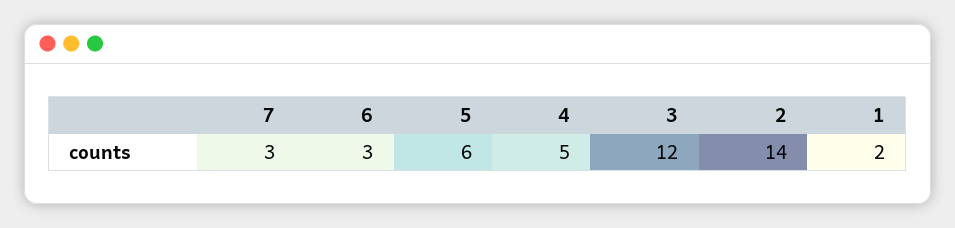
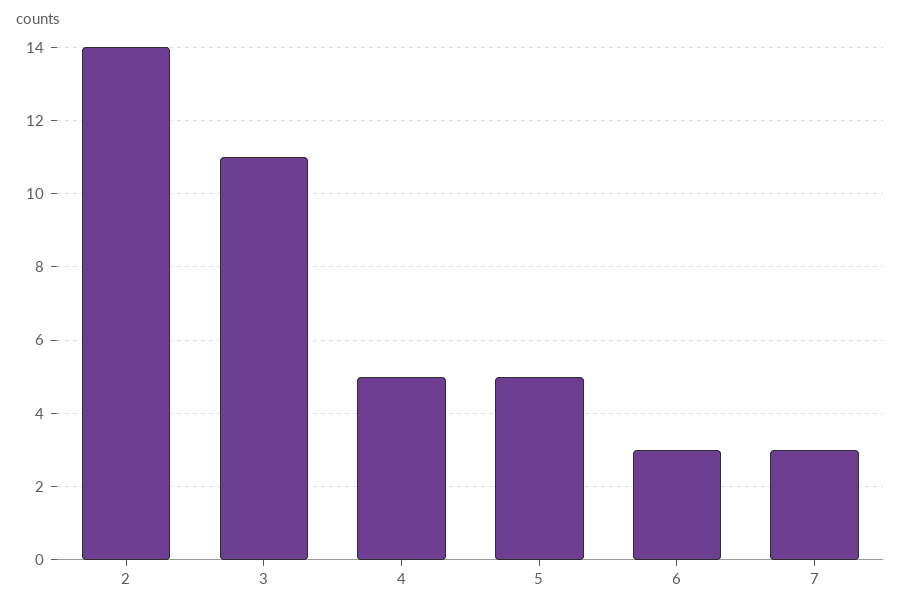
  {
    "7": 3,
    "6": 3,
-   "5": 6,
+   "5": 5,
    "4": 5,
-   "3": 12,
+   "3": 11,
-   "2": 14,
+   "2": 14
-   "1": 2
  }

